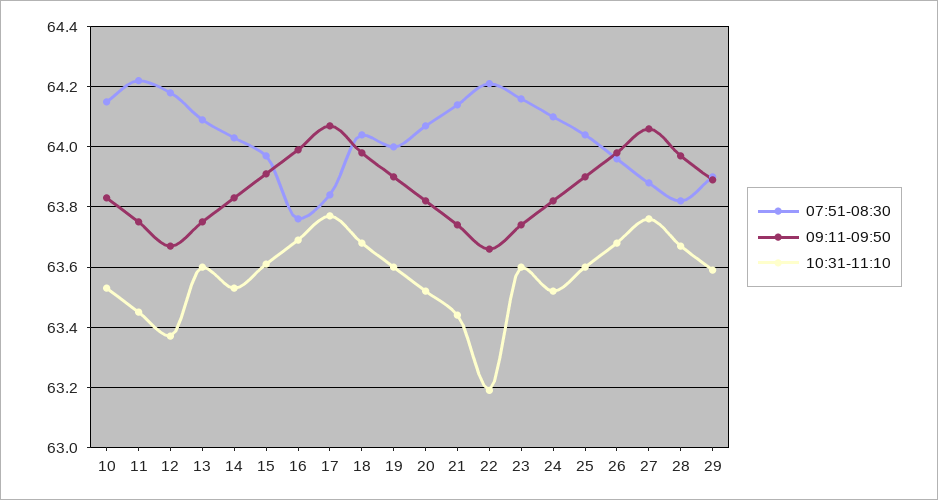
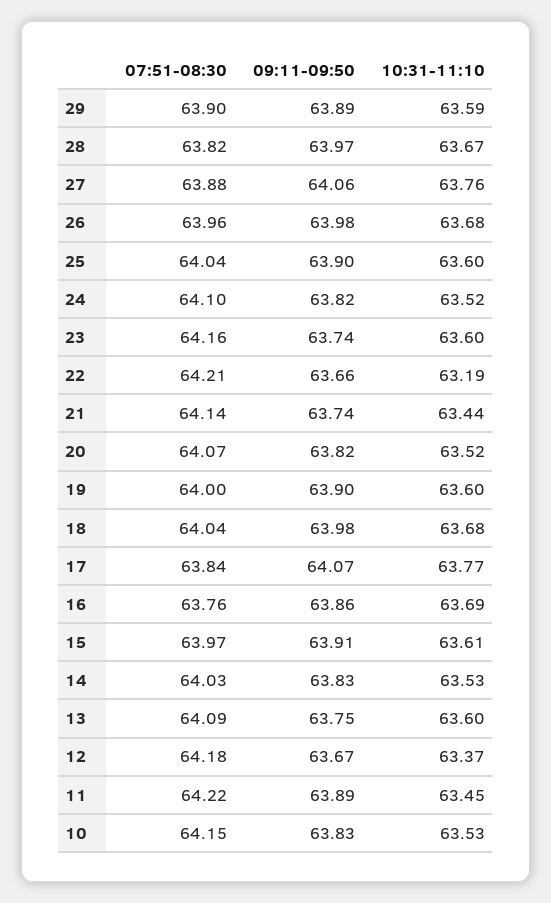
  {
    "07:51-08:30": {
      "10": 64.15,
      "11": 64.22,
      "12": 64.18,
      "13": 64.09,
      "14": 64.03,
      "15": 63.97,
      "16": 63.76,
      "17": 63.84,
      "18": 64.04,
      "19": 64,
      "20": 64.07,
      "21": 64.14,
      "22": 64.21,
      "23": 64.16,
      "24": 64.1,
      "25": 64.04,
      "26": 63.96,
      "27": 63.88,
      "28": 63.82,
      "29": 63.9
    },
    "09:11-09:50": {
      "10": 63.83,
-     "11": 63.75,
+     "11": 63.89,
      "12": 63.67,
      "13": 63.75,
      "14": 63.83,
      "15": 63.91,
-     "16": 64,
+     "16": 63.86,
      "17": 64.07,
      "18": 63.98,
      "19": 63.9,
      "20": 63.82,
      "21": 63.74,
      "22": 63.66,
      "23": 63.74,
      "24": 63.82,
      "25": 63.9,
      "26": 63.98,
      "27": 64.06,
      "28": 63.97,
      "29": 63.89
    },
    "10:31-11:10": {
      "10": 63.53,
      "11": 63.45,
      "12": 63.37,
      "13": 63.6,
      "14": 63.53,
      "15": 63.61,
      "16": 63.69,
      "17": 63.77,
      "18": 63.68,
      "19": 63.6,
      "20": 63.52,
      "21": 63.44,
      "22": 63.19,
      "23": 63.6,
      "24": 63.52,
      "25": 63.6,
      "26": 63.68,
      "27": 63.76,
      "28": 63.67,
      "29": 63.59
    }
  }

